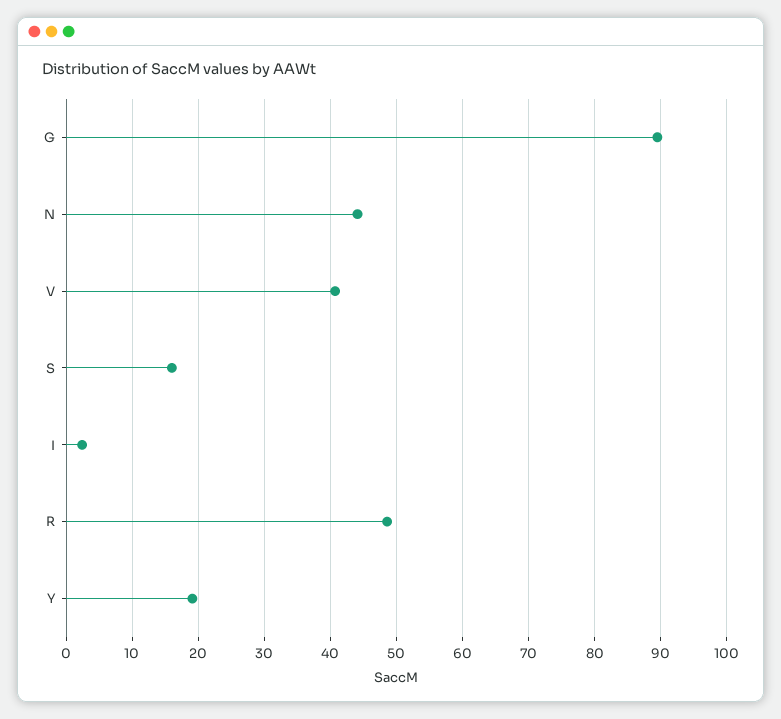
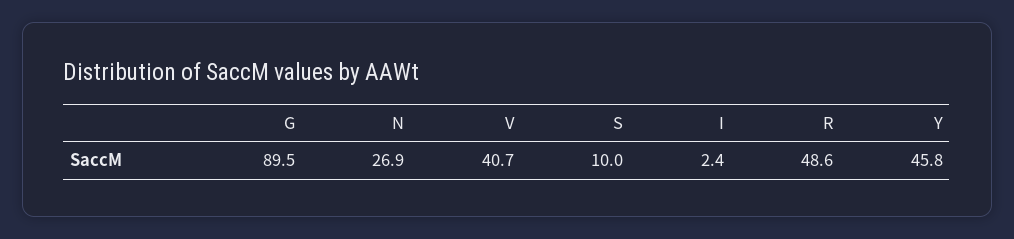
  {
    "G": 89.5,
-   "N": 44,
+   "N": 26.9,
    "V": 40.7,
-   "S": 16,
+   "S": 10,
    "I": 2.4,
    "R": 48.6,
-   "Y": 19
+   "Y": 45.8
  }

